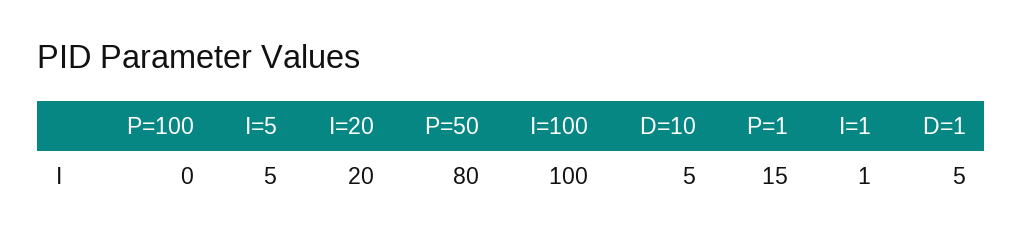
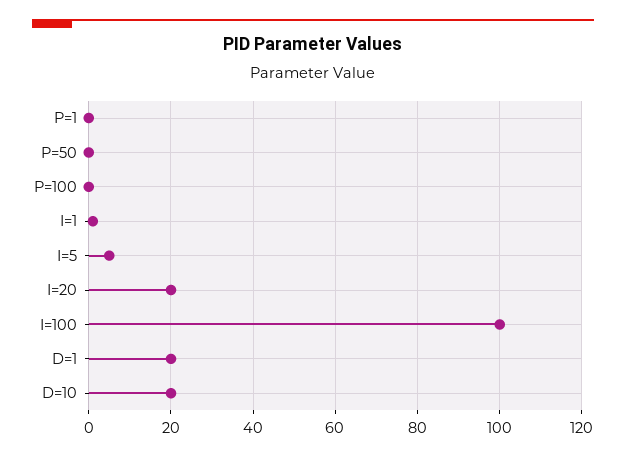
  {
    "P=100": 0,
    "I=5": 5,
    "I=20": 20,
-   "P=50": 80,
+   "P=50": 0,
    "I=100": 100,
-   "D=10": 5,
+   "D=10": 20,
-   "P=1": 15,
+   "P=1": 0,
    "I=1": 1,
-   "D=1": 5
+   "D=1": 20
  }

